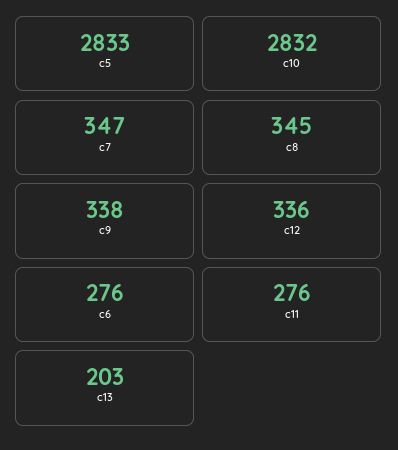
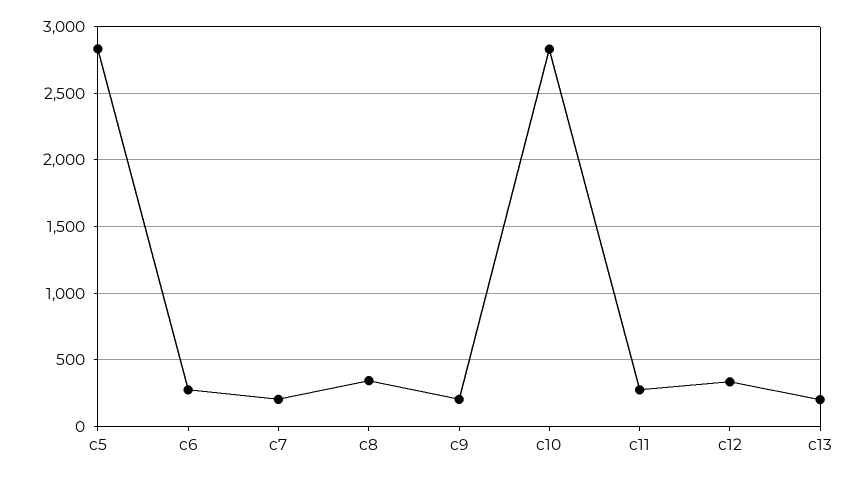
  {
    "c5": 2833,
    "c10": 2832,
-   "c7": 347,
+   "c7": 200,
    "c8": 345,
-   "c9": 338,
+   "c9": 200,
    "c12": 336,
    "c6": 276,
    "c11": 276,
    "c13": 203
  }

